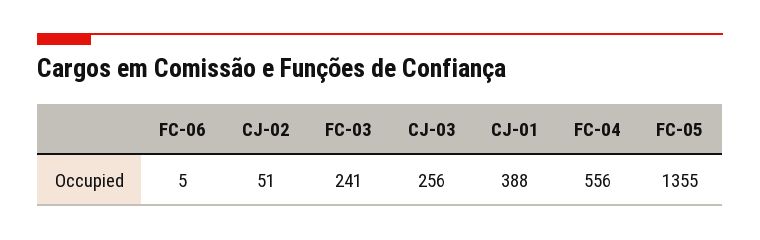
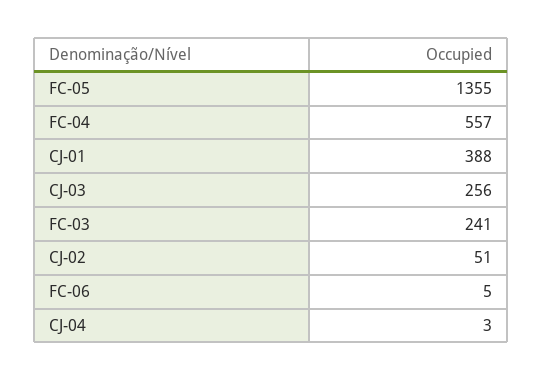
  {
    "FC-06": 5,
    "CJ-02": 51,
    "FC-03": 241,
    "CJ-03": 256,
    "CJ-01": 388,
-   "FC-04": 556,
+   "FC-04": 557,
-   "FC-05": 1355
+   "FC-05": 1355,
+   "CJ-04": 3
  }

